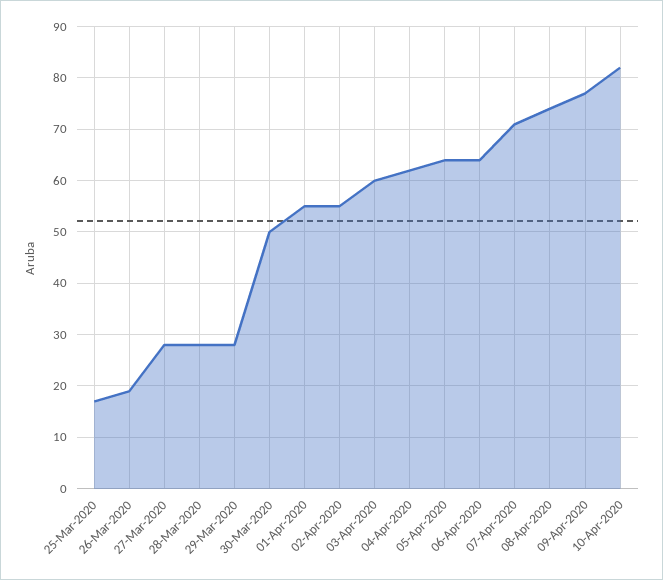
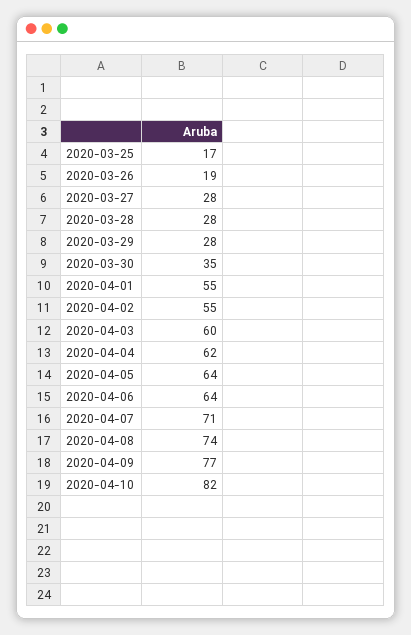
  {
    "25-Mar-2020": 17,
    "26-Mar-2020": 19,
    "27-Mar-2020": 28,
    "28-Mar-2020": 28,
    "29-Mar-2020": 28,
-   "30-Mar-2020": 50,
+   "30-Mar-2020": 35,
    "01-Apr-2020": 55,
    "02-Apr-2020": 55,
    "03-Apr-2020": 60,
    "04-Apr-2020": 62,
    "05-Apr-2020": 64,
    "06-Apr-2020": 64,
    "07-Apr-2020": 71,
    "08-Apr-2020": 74,
    "09-Apr-2020": 77,
    "10-Apr-2020": 82
  }

